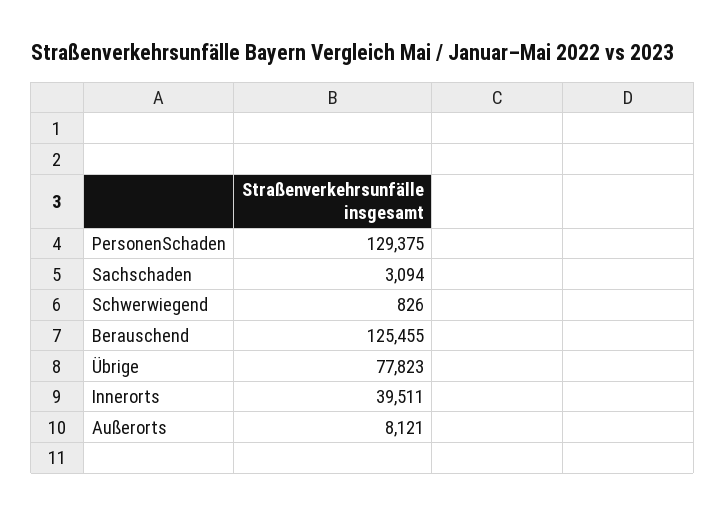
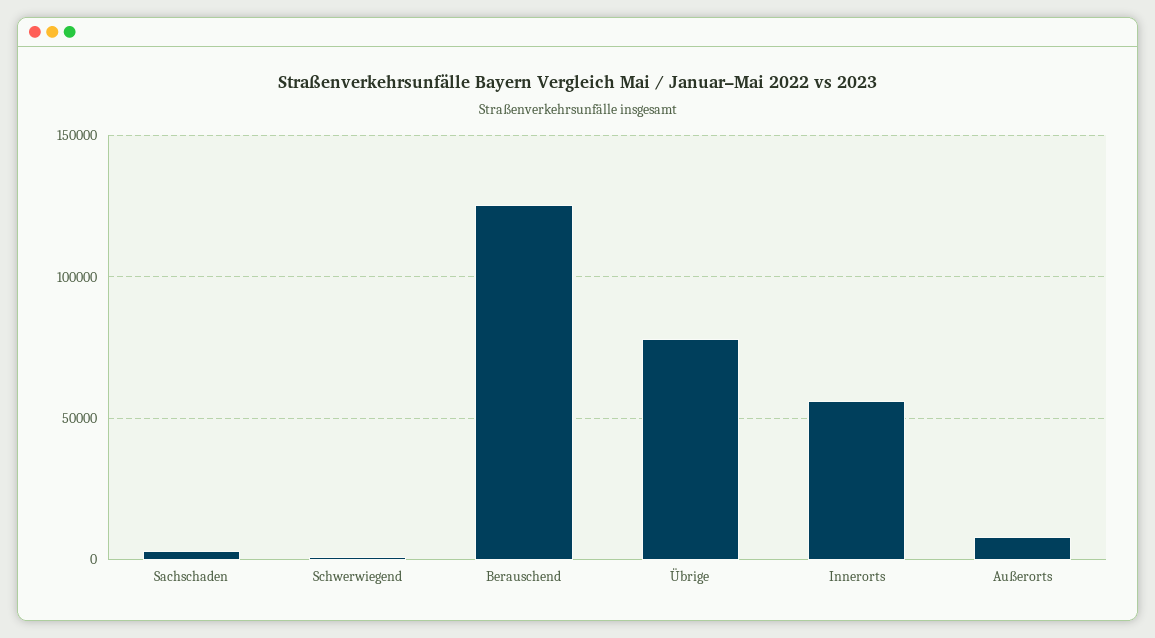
  {
-   "PersonenSchaden": 129375,
    "Sachschaden": 3094,
    "Schwerwiegend": 826,
    "Berauschend": 125455,
    "Übrige": 77823,
-   "Innerorts": 39511,
+   "Innerorts": 55000,
    "Außerorts": 8121
  }

